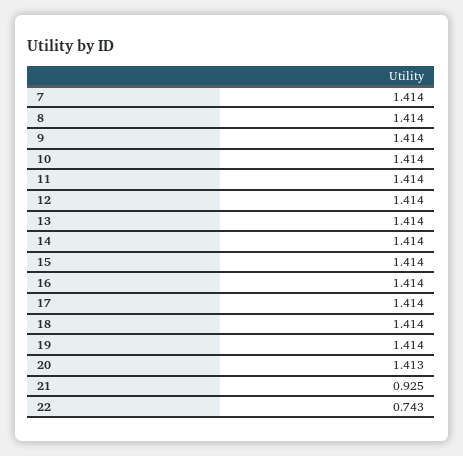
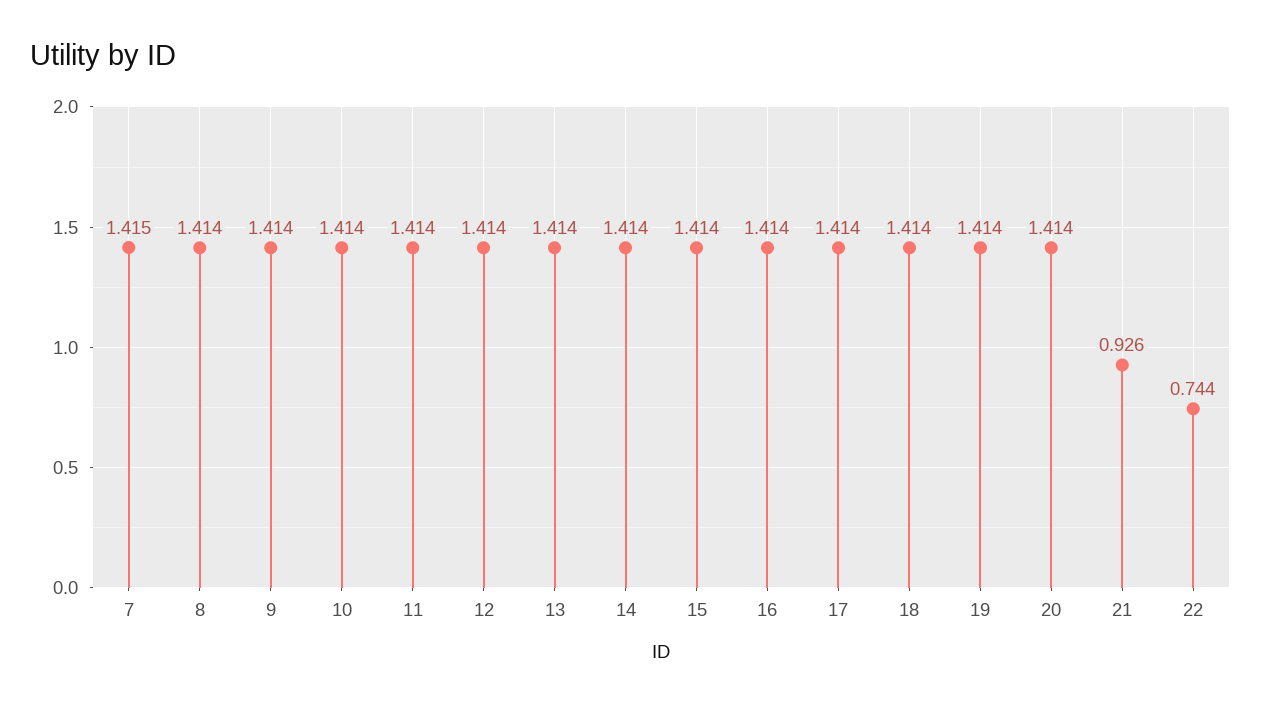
  {
-   "7": 1.414,
+   "7": 1.415,
    "8": 1.414,
    "9": 1.414,
    "10": 1.414,
    "11": 1.414,
    "12": 1.414,
    "13": 1.414,
    "14": 1.414,
    "15": 1.414,
    "16": 1.414,
    "17": 1.414,
    "18": 1.414,
    "19": 1.414,
-   "20": 1.413,
+   "20": 1.414,
-   "21": 0.925,
+   "21": 0.926,
-   "22": 0.743
+   "22": 0.744
  }

